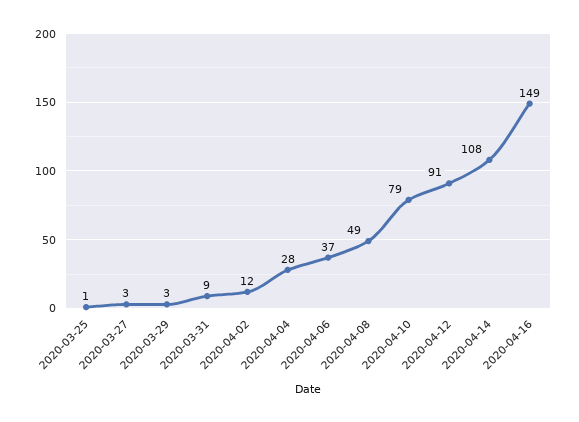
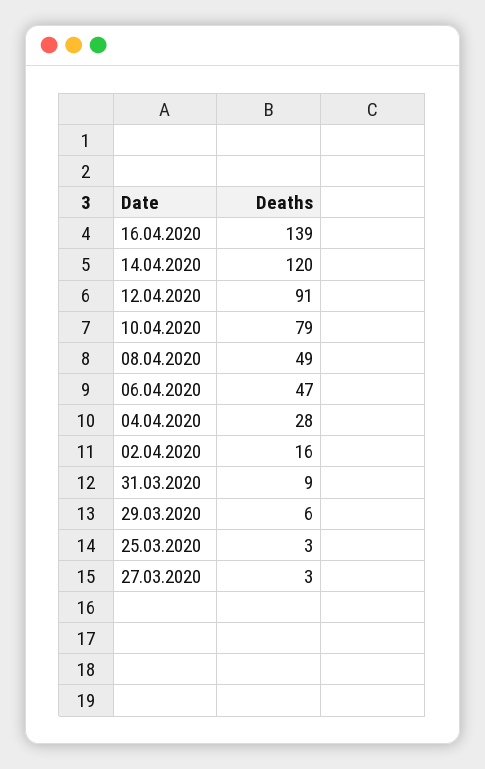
  {
-   "2020-03-25": 1,
+   "2020-03-25": 3,
    "2020-03-27": 3,
-   "2020-03-29": 3,
+   "2020-03-29": 6,
    "2020-03-31": 9,
-   "2020-04-02": 12,
+   "2020-04-02": 16,
    "2020-04-04": 28,
-   "2020-04-06": 37,
+   "2020-04-06": 47,
    "2020-04-08": 49,
    "2020-04-10": 79,
    "2020-04-12": 91,
-   "2020-04-14": 108,
+   "2020-04-14": 120,
-   "2020-04-16": 149
+   "2020-04-16": 139
  }

